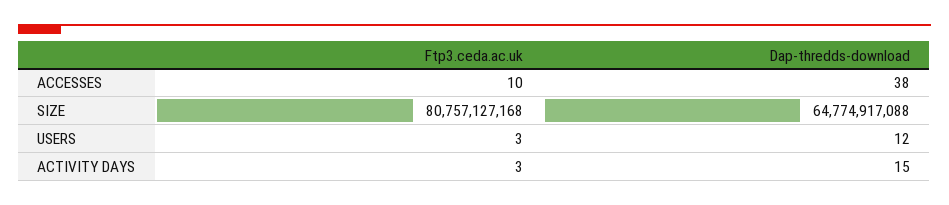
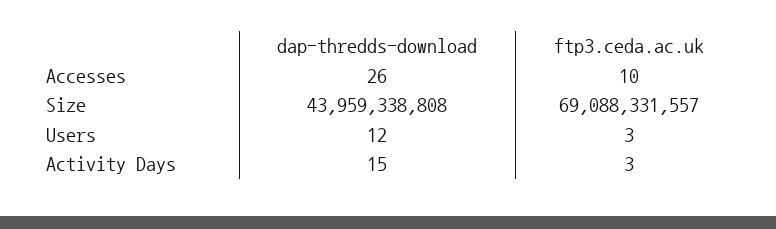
  {
    "Ftp3.ceda.ac.uk": {
      "ACCESSES": 10,
-     "SIZE": 80757127168,
+     "SIZE": 69088331557,
      "USERS": 3,
      "ACTIVITY DAYS": 3
    },
    "Dap-thredds-download": {
-     "ACCESSES": 38,
+     "ACCESSES": 26,
-     "SIZE": 64774917088,
+     "SIZE": 43959338808,
      "USERS": 12,
      "ACTIVITY DAYS": 15
    }
  }

